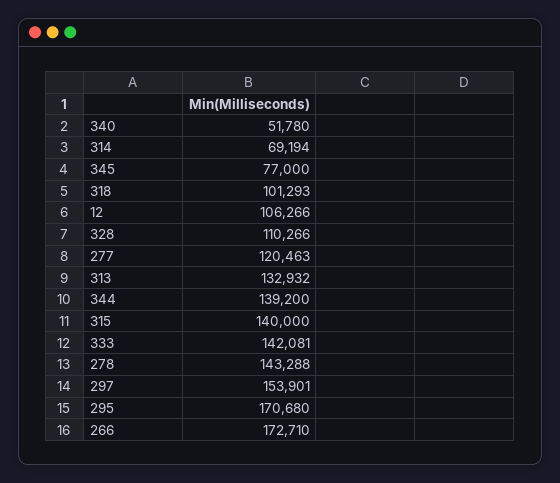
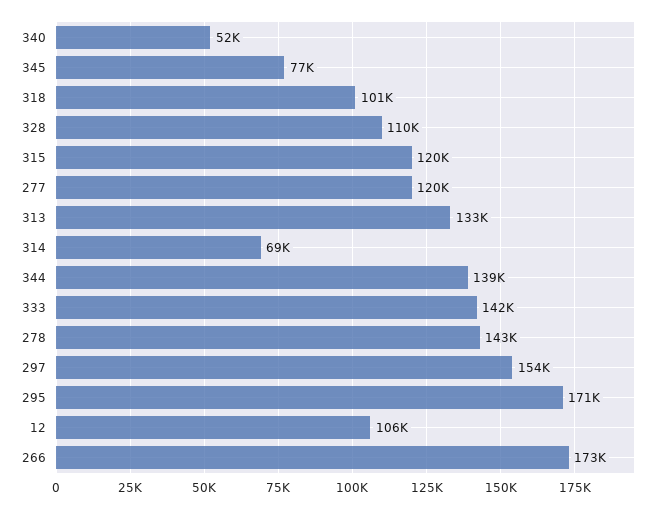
  {
    "340": 51780,
    "314": 69194,
    "345": 77000,
    "318": 101293,
    "12": 106266,
    "328": 110266,
    "277": 120463,
    "313": 132932,
    "344": 139200,
-   "315": 140000,
+   "315": 120000,
    "333": 142081,
    "278": 143288,
    "297": 153901,
    "295": 170680,
    "266": 172710
  }

